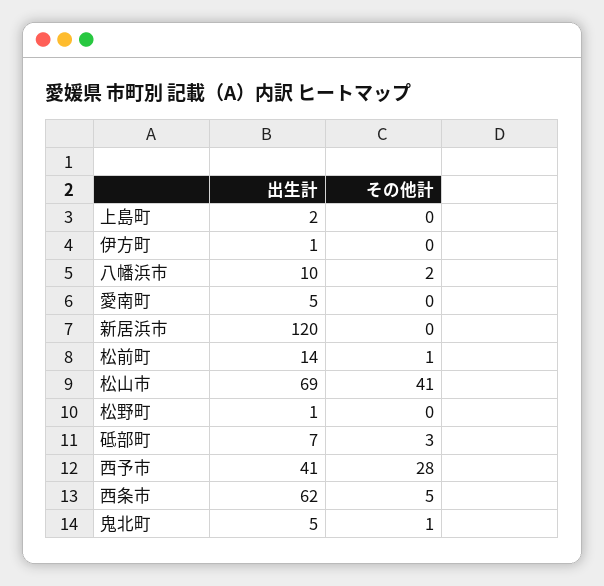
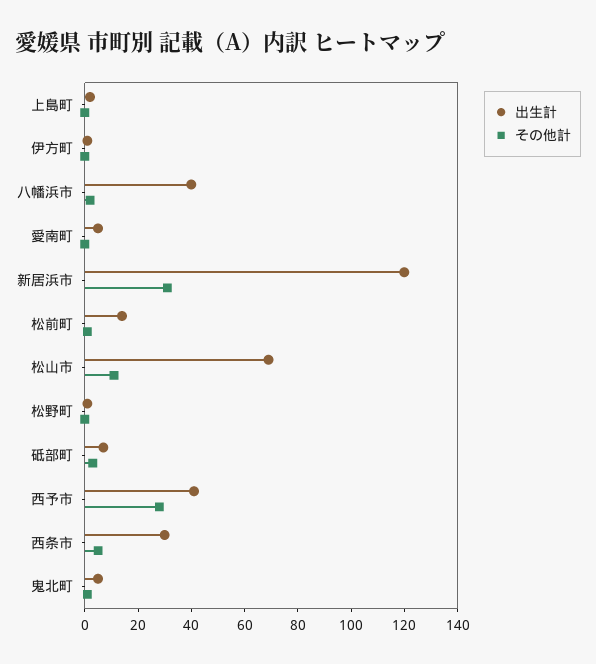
  {
    "出生計": {
      "上島町": 2,
      "伊方町": 1,
-     "八幡浜市": 10,
+     "八幡浜市": 40,
      "愛南町": 5,
      "新居浜市": 120,
      "松前町": 14,
      "松山市": 69,
      "松野町": 1,
      "砥部町": 7,
      "西予市": 41,
-     "西条市": 62,
+     "西条市": 30,
      "鬼北町": 5
    },
    "その他計": {
      "上島町": 0,
      "伊方町": 0,
      "八幡浜市": 2,
      "愛南町": 0,
-     "新居浜市": 0,
+     "新居浜市": 30,
      "松前町": 1,
-     "松山市": 41,
+     "松山市": 10,
      "松野町": 0,
      "砥部町": 3,
      "西予市": 28,
      "西条市": 5,
      "鬼北町": 1
    }
  }

